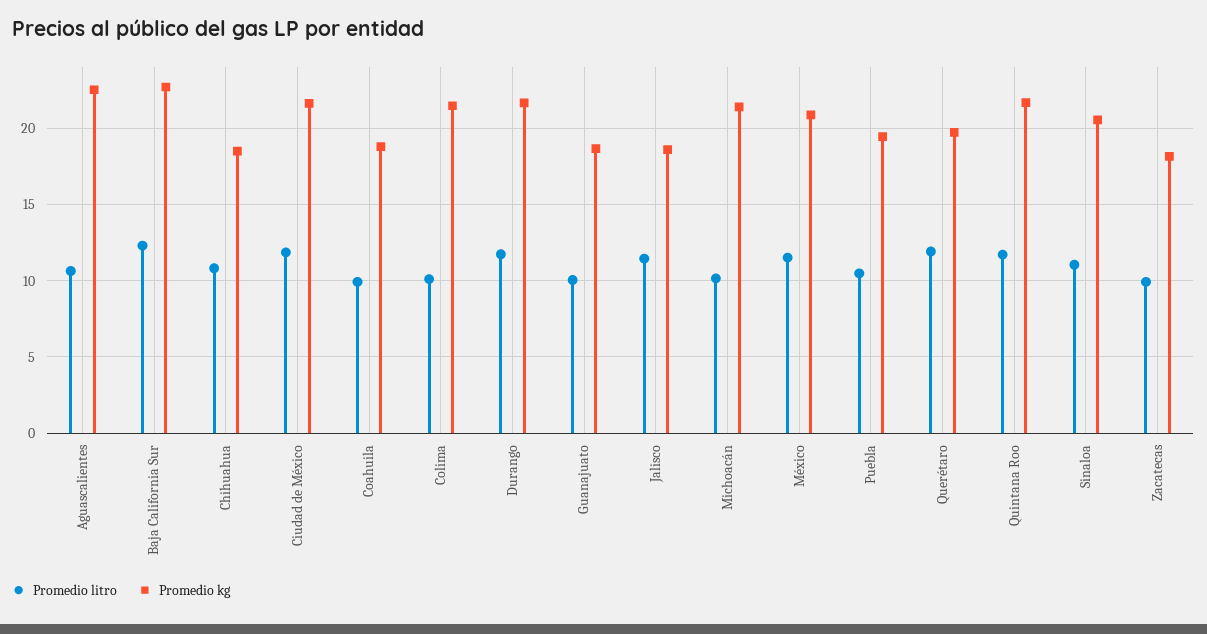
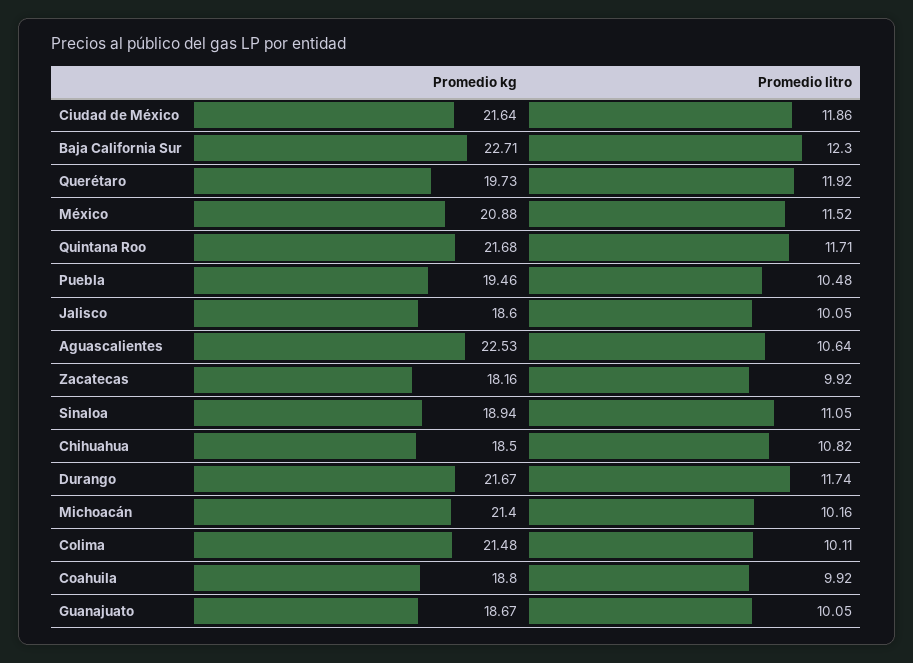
  {
    "Promedio litro": {
      "Aguascalientes": 10.64,
      "Baja California Sur": 12.3,
      "Chihuahua": 10.82,
      "Ciudad de México": 11.86,
      "Coahuila": 9.92,
      "Colima": 10.11,
      "Durango": 11.74,
      "Guanajuato": 10.05,
-     "Jalisco": 11.5,
+     "Jalisco": 10.05,
      "Michoacán": 10.16,
      "México": 11.52,
      "Puebla": 10.48,
      "Querétaro": 11.92,
      "Quintana Roo": 11.71,
      "Sinaloa": 11.05,
      "Zacatecas": 9.92
    },
    "Promedio kg": {
      "Aguascalientes": 22.53,
      "Baja California Sur": 22.71,
      "Chihuahua": 18.5,
      "Ciudad de México": 21.64,
      "Coahuila": 18.8,
      "Colima": 21.48,
      "Durango": 21.67,
      "Guanajuato": 18.67,
      "Jalisco": 18.6,
      "Michoacán": 21.4,
      "México": 20.88,
      "Puebla": 19.46,
      "Querétaro": 19.73,
      "Quintana Roo": 21.68,
-     "Sinaloa": 20.5,
+     "Sinaloa": 18.94,
      "Zacatecas": 18.16
    }
  }

